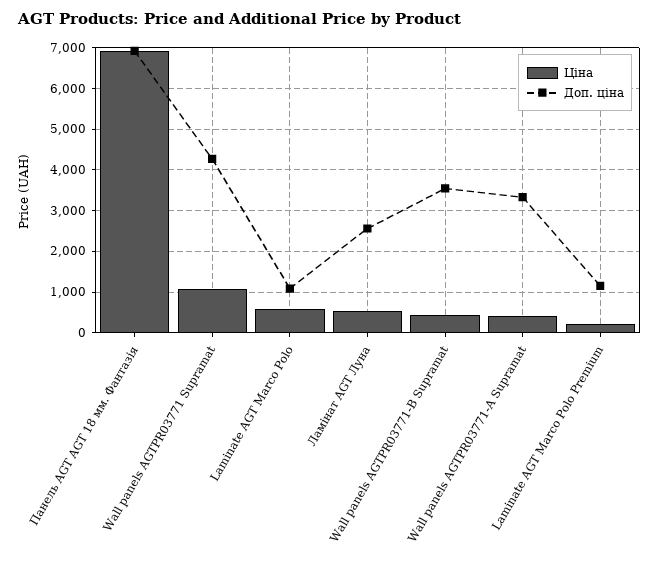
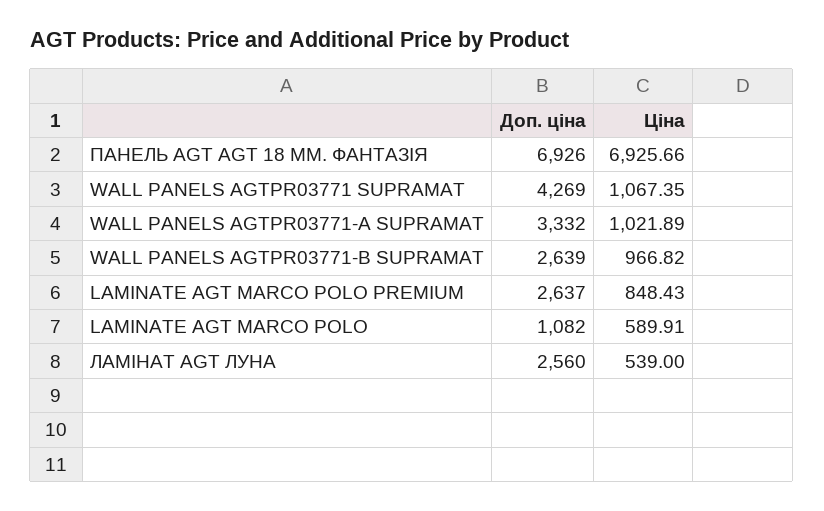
  {
    "Ціна": {
      "Панель AGT AGT 18 мм. Фантазія": 6925.66,
      "Wall panels AGTPR03771 Supramat": 1067.35,
      "Laminate AGT Marco Polo": 589.91,
      "Ламінат AGT Луна": 539,
-     "Wall panels AGTPR03771-B Supramat": 400,
+     "Wall panels AGTPR03771-B Supramat": 966.82,
-     "Wall panels AGTPR03771-А Supramat": 400,
+     "Wall panels AGTPR03771-А Supramat": 1021.89,
-     "Laminate AGT Marco Polo Premium": 200
+     "Laminate AGT Marco Polo Premium": 848.43
    },
    "Доп. ціна": {
      "Панель AGT AGT 18 мм. Фантазія": 6926,
      "Wall panels AGTPR03771 Supramat": 4269,
      "Laminate AGT Marco Polo": 1082,
      "Ламінат AGT Луна": 2560,
-     "Wall panels AGTPR03771-B Supramat": 3600,
+     "Wall panels AGTPR03771-B Supramat": 2639,
      "Wall panels AGTPR03771-А Supramat": 3332,
-     "Laminate AGT Marco Polo Premium": 1200
+     "Laminate AGT Marco Polo Premium": 2637
    }
  }

